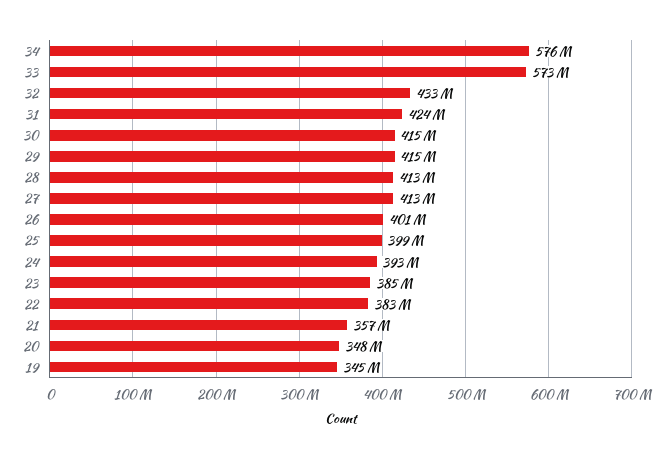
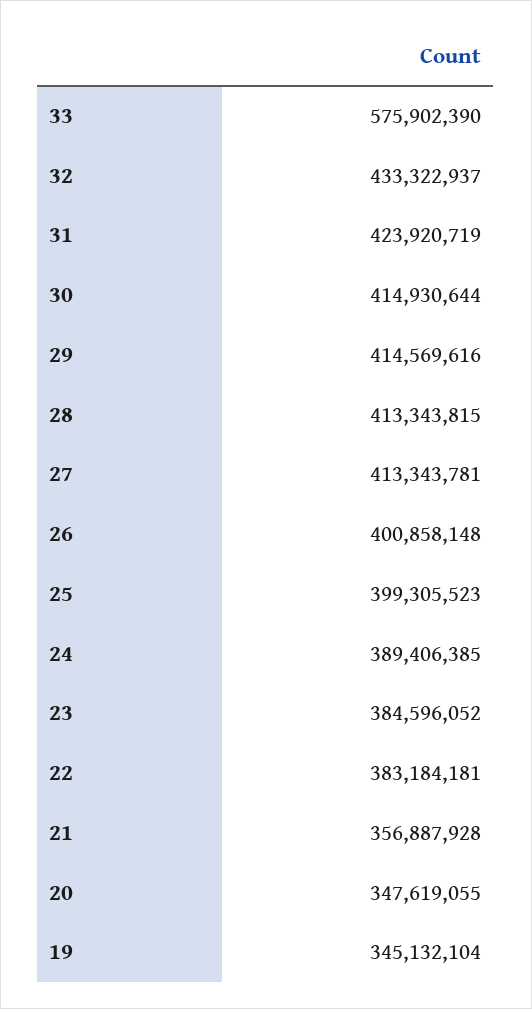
  {
-   "34": 576000000,
-   "33": 573000000,
+   "33": 575902390,
    "32": 433322937,
    "31": 423920719,
    "30": 414930644,
    "29": 414569616,
    "28": 413343815,
    "27": 413343781,
    "26": 400858148,
    "25": 399305523,
-   "24": 393000000,
+   "24": 389406385,
    "23": 384596052,
    "22": 383184181,
    "21": 356887928,
    "20": 347619055,
    "19": 345132104
  }

